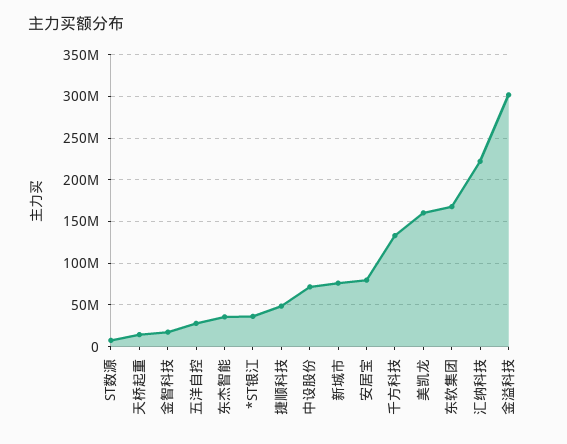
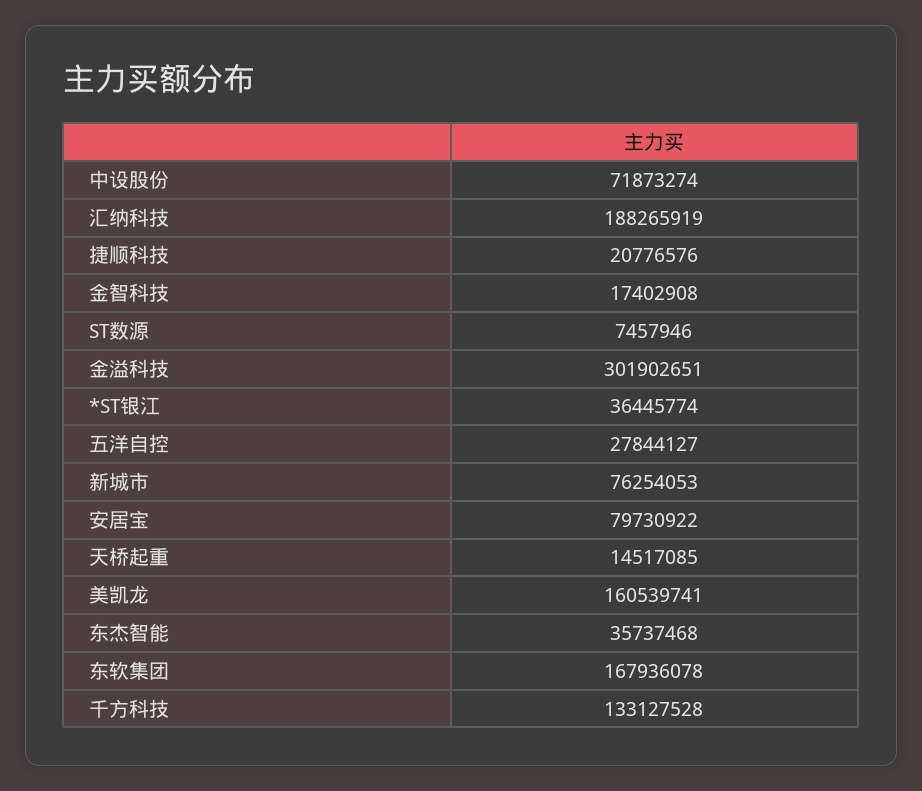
  {
    "ST数源": 7457946,
    "天桥起重": 14517085,
    "金智科技": 17402908,
    "五洋自控": 27844127,
    "东杰智能": 35737468,
    "*ST银江": 36445774,
-   "捷顺科技": 50000000,
+   "捷顺科技": 20776576,
    "中设股份": 71873274,
    "新城市": 76254053,
    "安居宝": 79730922,
    "千方科技": 133127528,
    "美凯龙": 160539741,
    "东软集团": 167936078,
-   "汇纳科技": 220000000,
+   "汇纳科技": 188265919,
    "金溢科技": 301902651
  }

